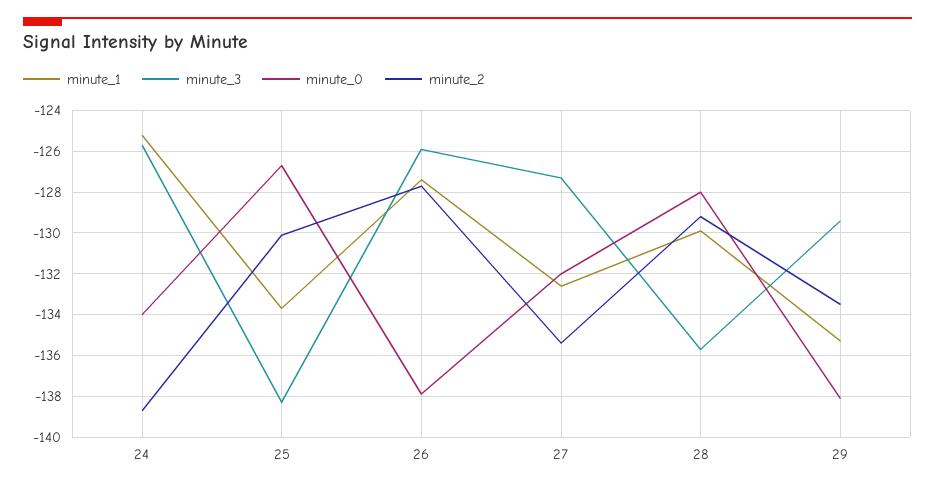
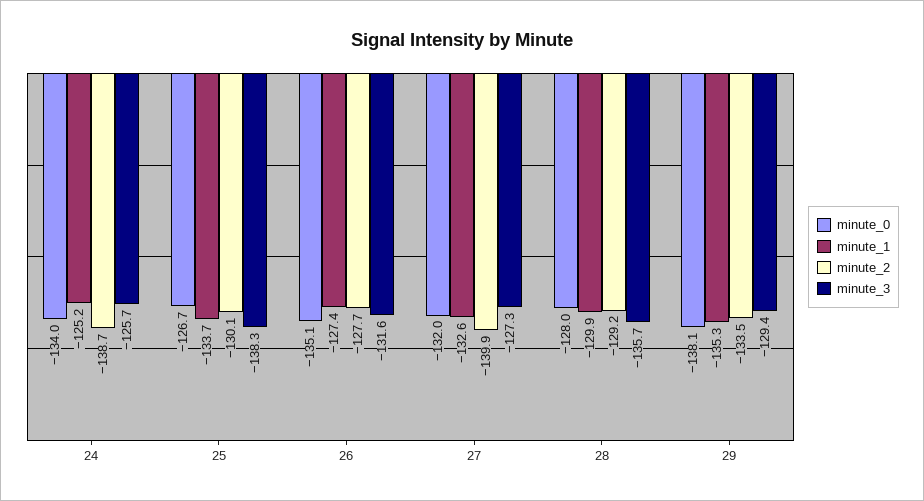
  {
    "minute_1": {
      "24": -125.2,
      "25": -133.7,
      "26": -127.4,
      "27": -132.6,
      "28": -129.9,
      "29": -135.3
    },
    "minute_3": {
      "24": -125.7,
      "25": -138.3,
-     "26": -126,
+     "26": -131.6,
      "27": -127.3,
      "28": -135.7,
      "29": -129.4
    },
    "minute_0": {
      "24": -134,
      "25": -126.7,
-     "26": -138,
+     "26": -135.1,
      "27": -132,
      "28": -128,
      "29": -138.1
    },
    "minute_2": {
      "24": -138.7,
      "25": -130.1,
      "26": -127.7,
-     "27": -135.5,
+     "27": -139.9,
      "28": -129.2,
      "29": -133.5
    }
  }

